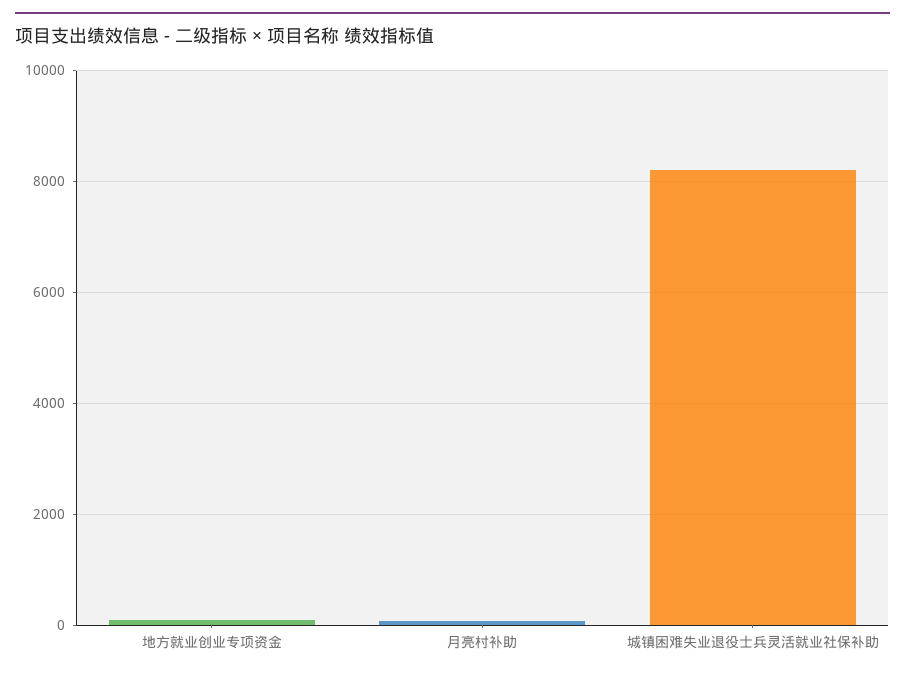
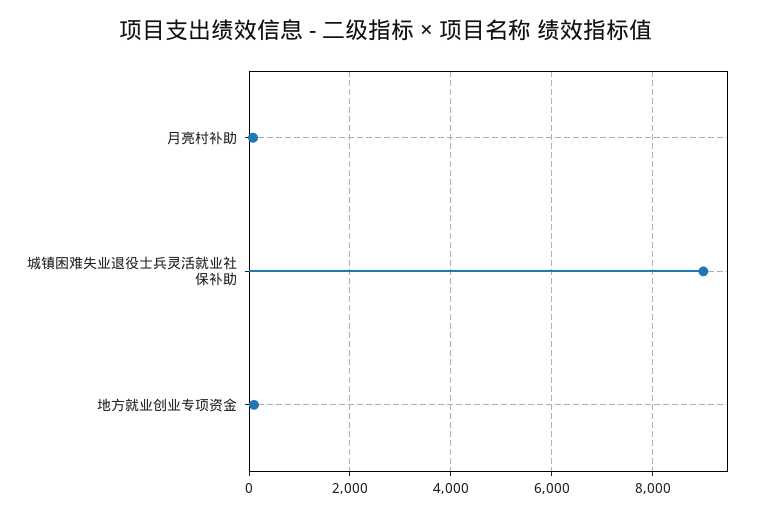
  {
    "地方就业创业专项资金": 200,
    "月亮村补助": 0,
-   "城镇困难失业退役士兵灵活就业社保补助": 8200
+   "城镇困难失业退役士兵灵活就业社保补助": 9000
  }

